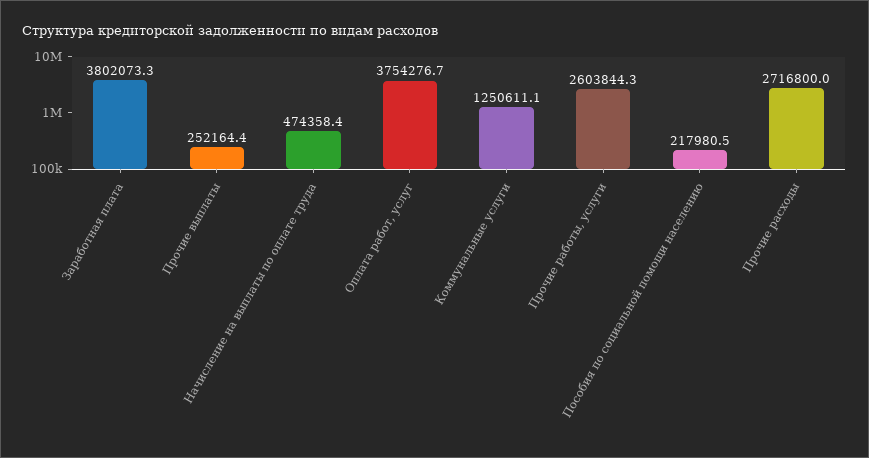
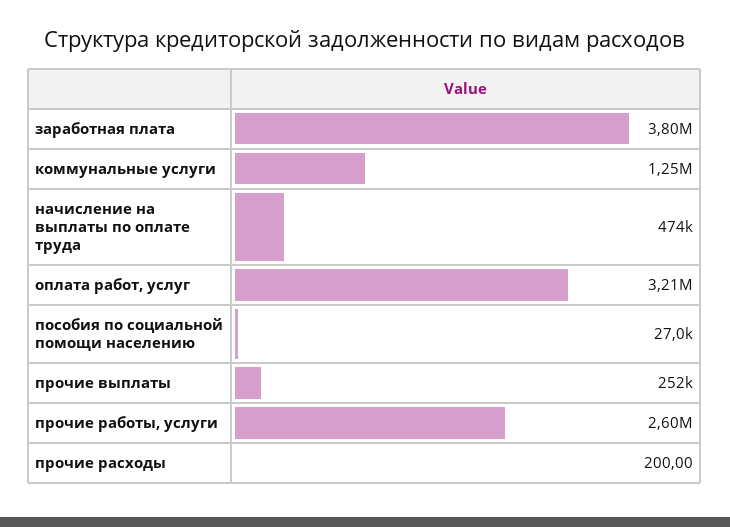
  {
    "Заработная плата": 3802073.3,
    "Прочие выплаты": 252164.4,
    "Начисление на выплаты по оплате труда": 474358.4,
-   "Оплата работ, услуг": 3754276.7,
+   "Оплата работ, услуг": 3210000,
    "Коммунальные услуги": 1250611.1,
    "Прочие работы, услуги": 2603844.3,
-   "Пособия по социальной помощи населению": 217980.5,
+   "Пособия по социальной помощи населению": 27000,
-   "Прочие расходы": 2716800
+   "Прочие расходы": 200
  }

